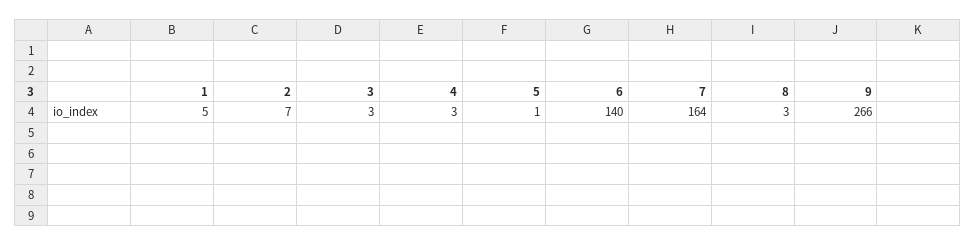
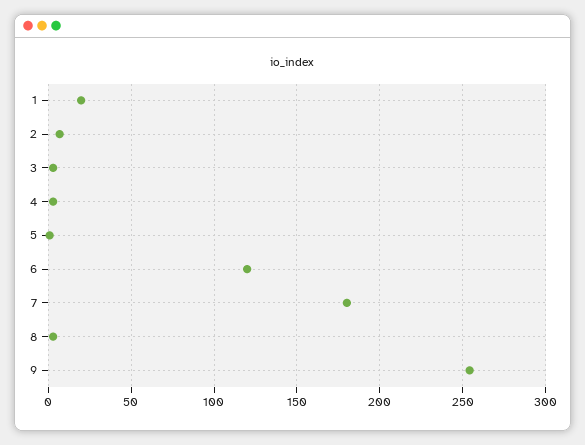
  {
-   "1": 5,
+   "1": 20,
    "2": 7,
    "3": 3,
    "4": 3,
    "5": 1,
-   "6": 140,
+   "6": 120,
-   "7": 164,
+   "7": 180,
    "8": 3,
-   "9": 266
+   "9": 255
  }

